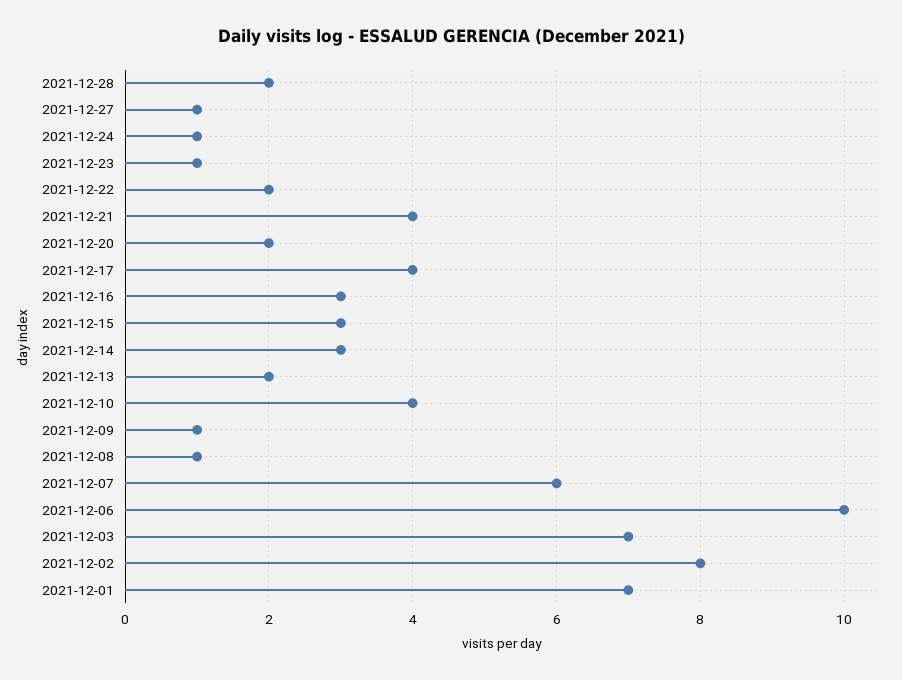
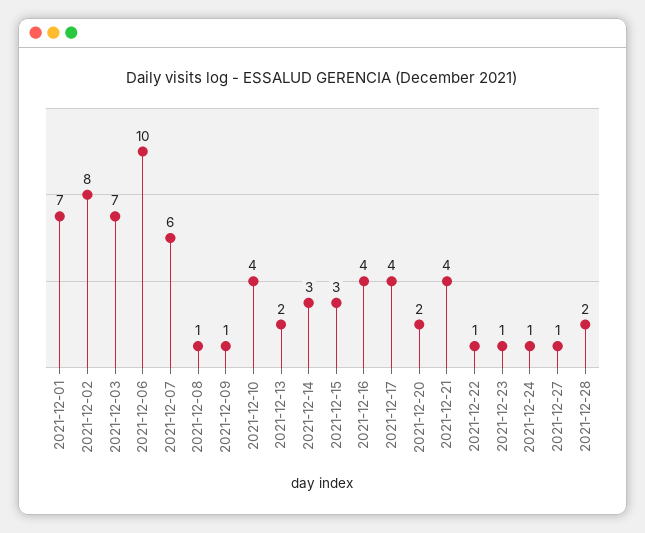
  {
    "2021-12-28": 2,
    "2021-12-27": 1,
    "2021-12-24": 1,
    "2021-12-23": 1,
-   "2021-12-22": 2,
+   "2021-12-22": 1,
    "2021-12-21": 4,
    "2021-12-20": 2,
    "2021-12-17": 4,
-   "2021-12-16": 3,
+   "2021-12-16": 4,
    "2021-12-15": 3,
    "2021-12-14": 3,
    "2021-12-13": 2,
    "2021-12-10": 4,
    "2021-12-09": 1,
    "2021-12-08": 1,
    "2021-12-07": 6,
    "2021-12-06": 10,
    "2021-12-03": 7,
    "2021-12-02": 8,
    "2021-12-01": 7
  }

